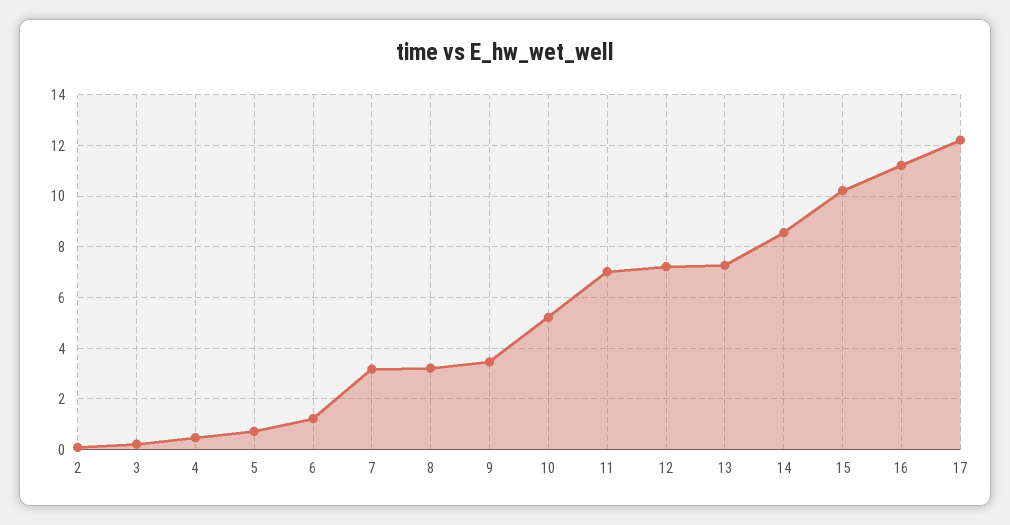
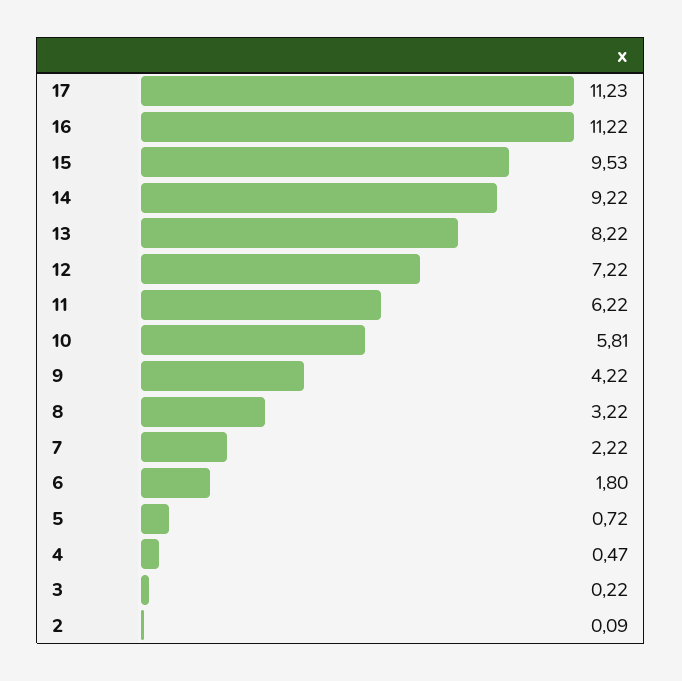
  {
    "2": 0.09,
    "3": 0.22,
    "4": 0.47,
    "5": 0.72,
-   "6": 1.25,
+   "6": 1.8,
-   "7": 3.25,
+   "7": 2.22,
    "8": 3.22,
-   "9": 3.5,
+   "9": 4.22,
-   "10": 5.25,
+   "10": 5.81,
-   "11": 7,
+   "11": 6.22,
    "12": 7.22,
-   "13": 7.25,
+   "13": 8.22,
-   "14": 8.5,
+   "14": 9.22,
-   "15": 10.25,
+   "15": 9.53,
    "16": 11.22,
-   "17": 12.25
+   "17": 11.23
  }

